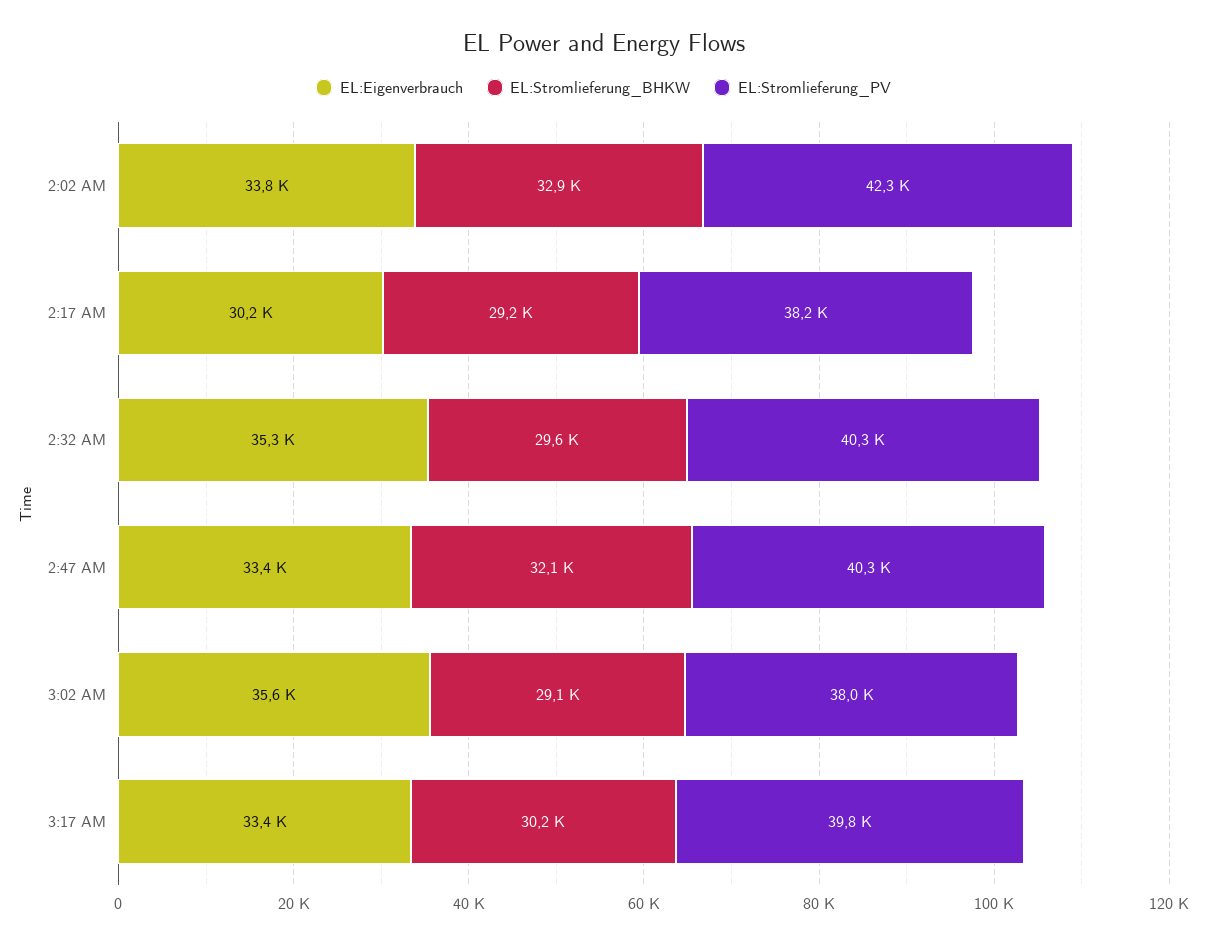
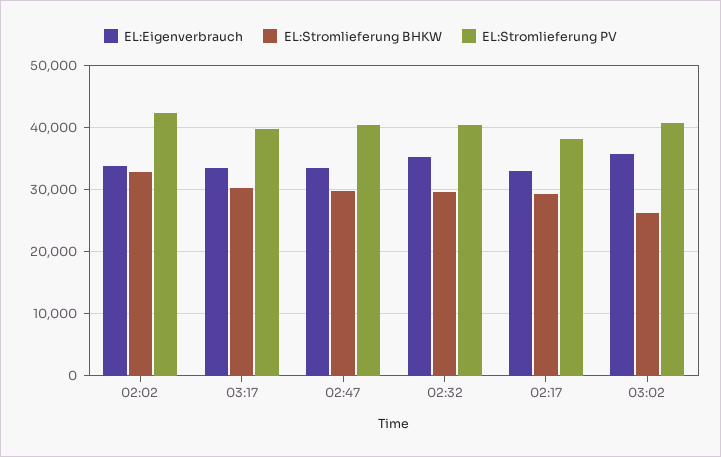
  {
    "EL:Eigenverbrauch": {
      "2:02 AM": 33800,
-     "2:17 AM": 30200,
+     "2:17 AM": 33000,
      "2:32 AM": 35300,
      "2:47 AM": 33400,
      "3:02 AM": 35600,
      "3:17 AM": 33400
    },
    "EL:Stromlieferung_BHKW": {
      "2:02 AM": 32900,
      "2:17 AM": 29200,
      "2:32 AM": 29600,
-     "2:47 AM": 32100,
+     "2:47 AM": 30000,
-     "3:02 AM": 29100,
+     "3:02 AM": 26000,
      "3:17 AM": 30200
    },
    "EL:Stromlieferung_PV": {
      "2:02 AM": 42300,
      "2:17 AM": 38200,
      "2:32 AM": 40300,
      "2:47 AM": 40300,
-     "3:02 AM": 38000,
+     "3:02 AM": 41000,
      "3:17 AM": 39800
    }
  }

